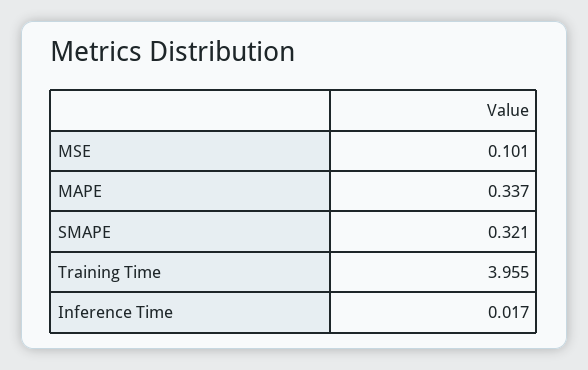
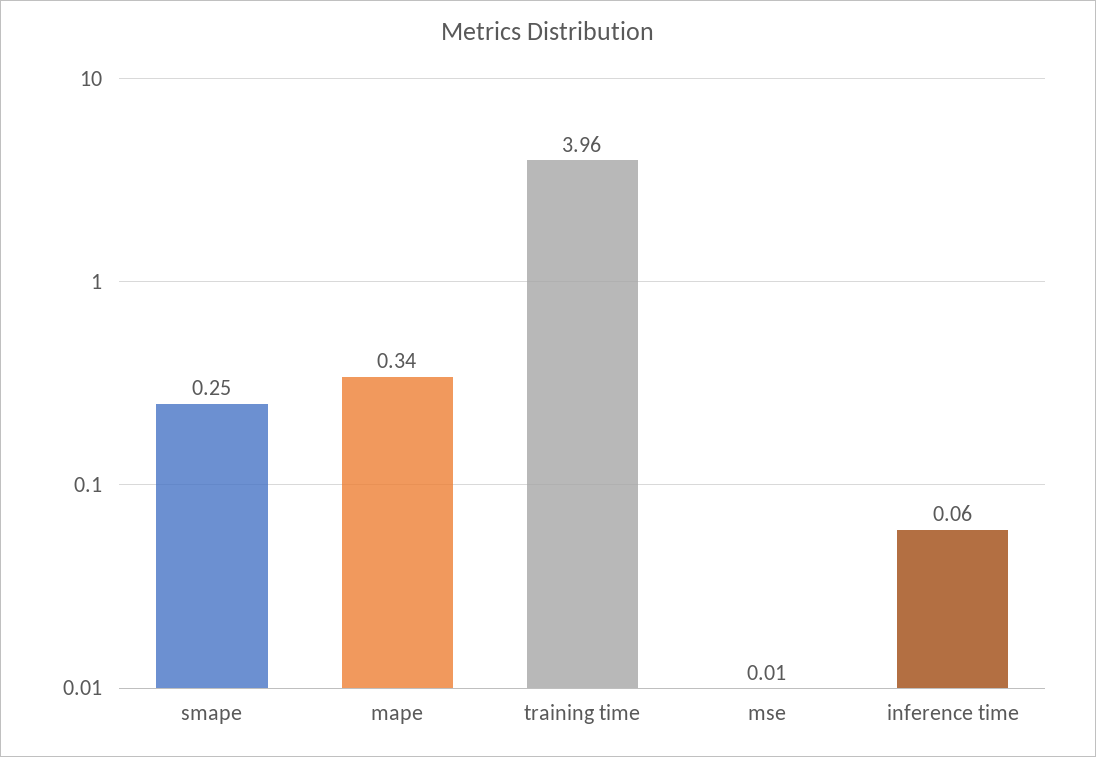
  {
-   "MSE": 0.101,
+   "MSE": 0.01,
    "MAPE": 0.337,
-   "SMAPE": 0.321,
+   "SMAPE": 0.25,
    "Training Time": 3.955,
-   "Inference Time": 0.017
+   "Inference Time": 0.06
  }

